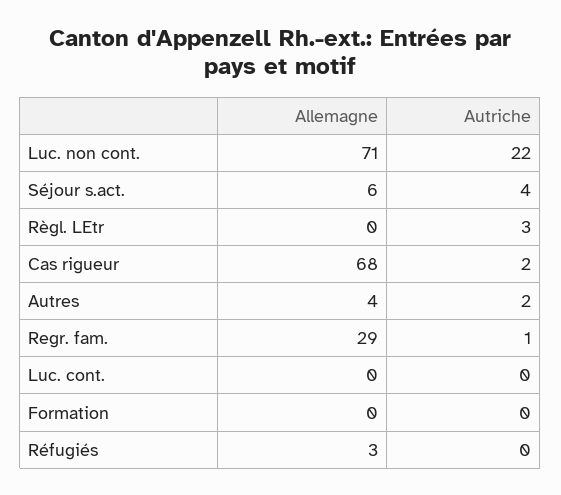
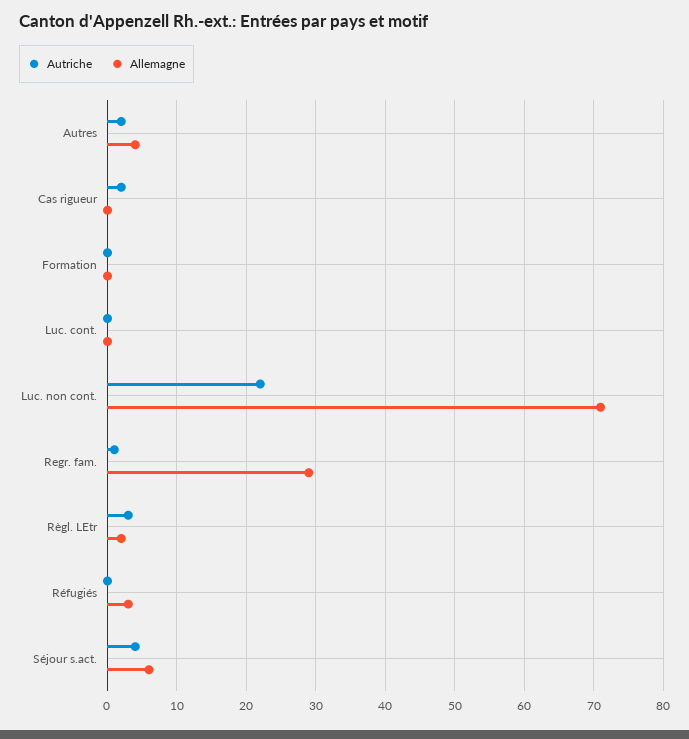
  {
    "Allemagne": {
      "Luc. non cont.": 71,
      "Séjour s.act.": 6,
-     "Règl. LEtr": 0,
+     "Règl. LEtr": 2,
-     "Cas rigueur": 68,
+     "Cas rigueur": 0,
      "Autres": 4,
      "Regr. fam.": 29,
      "Luc. cont.": 0,
      "Formation": 0,
      "Réfugiés": 3
    },
    "Autriche": {
      "Luc. non cont.": 22,
      "Séjour s.act.": 4,
      "Règl. LEtr": 3,
      "Cas rigueur": 2,
      "Autres": 2,
      "Regr. fam.": 1,
      "Luc. cont.": 0,
      "Formation": 0,
      "Réfugiés": 0
    }
  }

